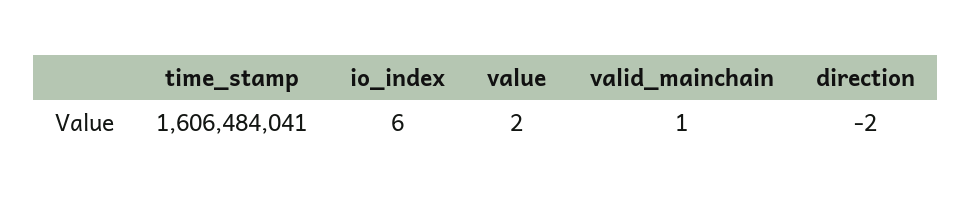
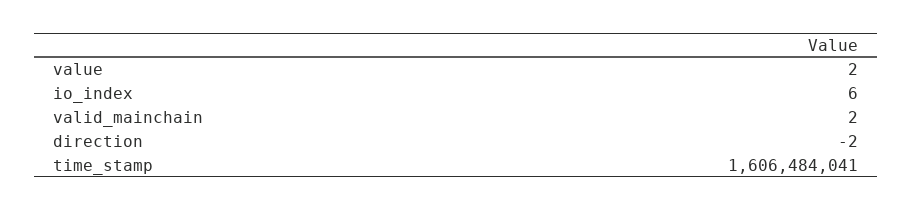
  {
    "time_stamp": 1606484041,
    "io_index": 6,
    "value": 2,
-   "valid_mainchain": 1,
+   "valid_mainchain": 2,
    "direction": -2
  }

